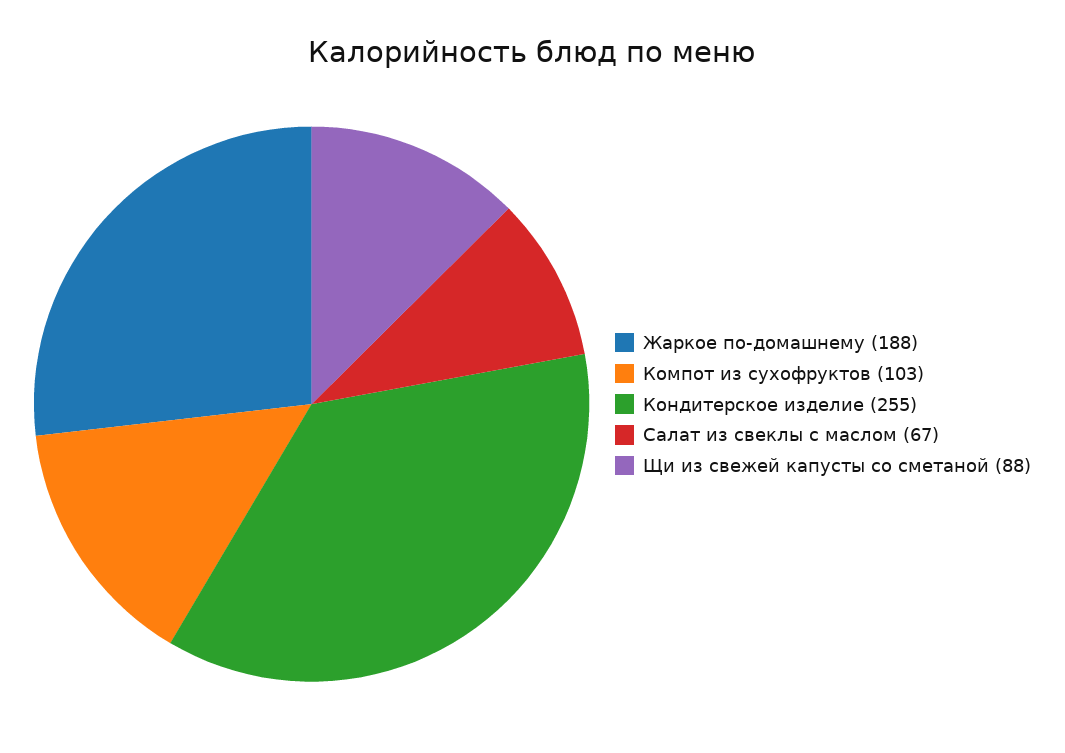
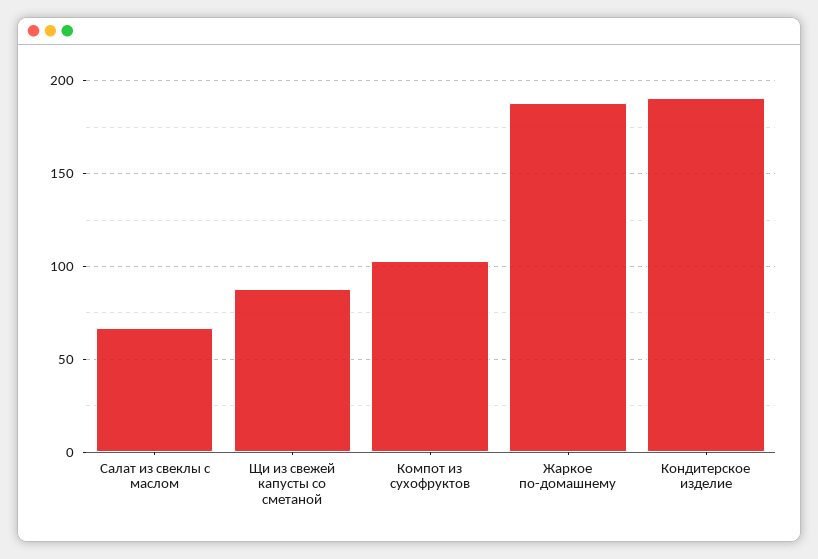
  {
    "Жаркое по-домашнему": 188,
    "Компот из сухофруктов": 103,
-   "Кондитерское изделие": 255,
+   "Кондитерское изделие": 190,
    "Салат из свеклы с маслом": 67,
    "Щи из свежей капусты со сметаной": 88
  }

